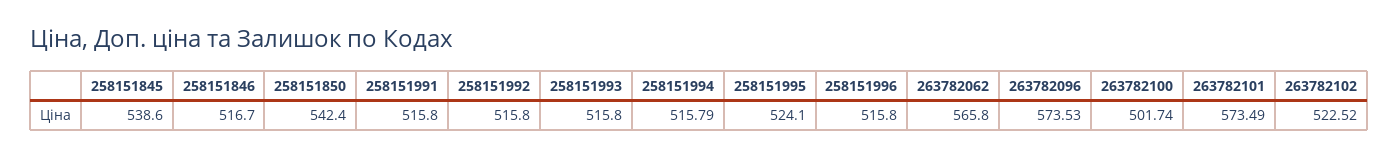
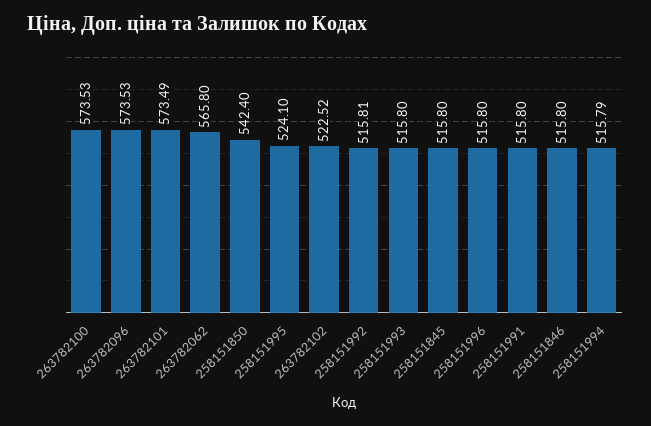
  {
-   "258151845": 538.6,
+   "258151845": 515.8,
-   "258151846": 516.7,
+   "258151846": 515.8,
    "258151850": 542.4,
    "258151991": 515.8,
-   "258151992": 515.8,
+   "258151992": 515.81,
    "258151993": 515.8,
    "258151994": 515.79,
    "258151995": 524.1,
    "258151996": 515.8,
    "263782062": 565.8,
    "263782096": 573.53,
-   "263782100": 501.74,
+   "263782100": 573.53,
    "263782101": 573.49,
    "263782102": 522.52
  }

